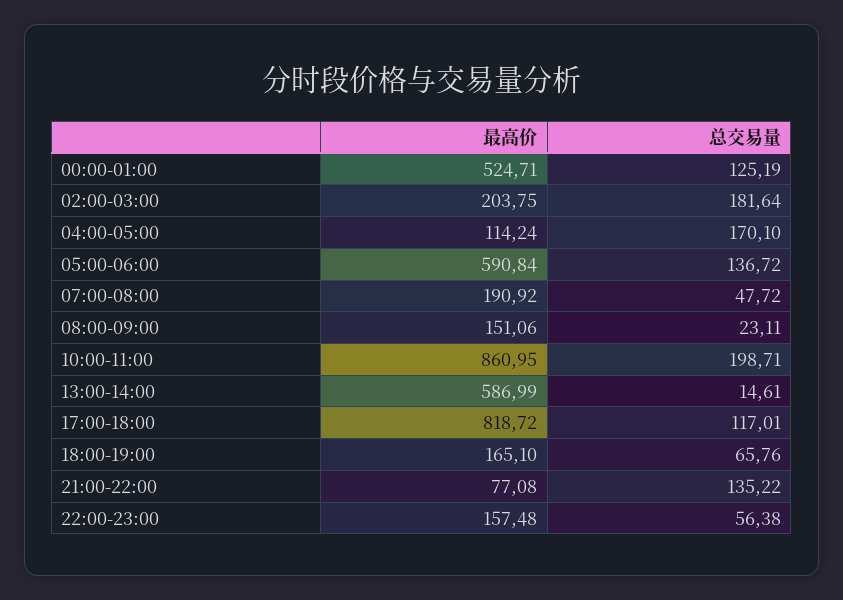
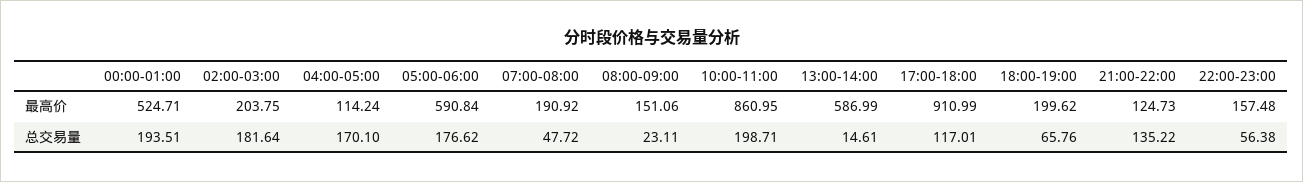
  {
    "最高价": {
      "00:00-01:00": 524.71,
      "02:00-03:00": 203.75,
      "04:00-05:00": 114.24,
      "05:00-06:00": 590.84,
      "07:00-08:00": 190.92,
      "08:00-09:00": 151.06,
      "10:00-11:00": 860.95,
      "13:00-14:00": 586.99,
-     "17:00-18:00": 818.72,
+     "17:00-18:00": 910.99,
-     "18:00-19:00": 165.1,
+     "18:00-19:00": 199.62,
-     "21:00-22:00": 77.08,
+     "21:00-22:00": 124.73,
      "22:00-23:00": 157.48
    },
    "总交易量": {
-     "00:00-01:00": 125.19,
+     "00:00-01:00": 193.51,
      "02:00-03:00": 181.64,
      "04:00-05:00": 170.1,
-     "05:00-06:00": 136.72,
+     "05:00-06:00": 176.62,
      "07:00-08:00": 47.72,
      "08:00-09:00": 23.11,
      "10:00-11:00": 198.71,
      "13:00-14:00": 14.61,
      "17:00-18:00": 117.01,
      "18:00-19:00": 65.76,
      "21:00-22:00": 135.22,
      "22:00-23:00": 56.38
    }
  }

